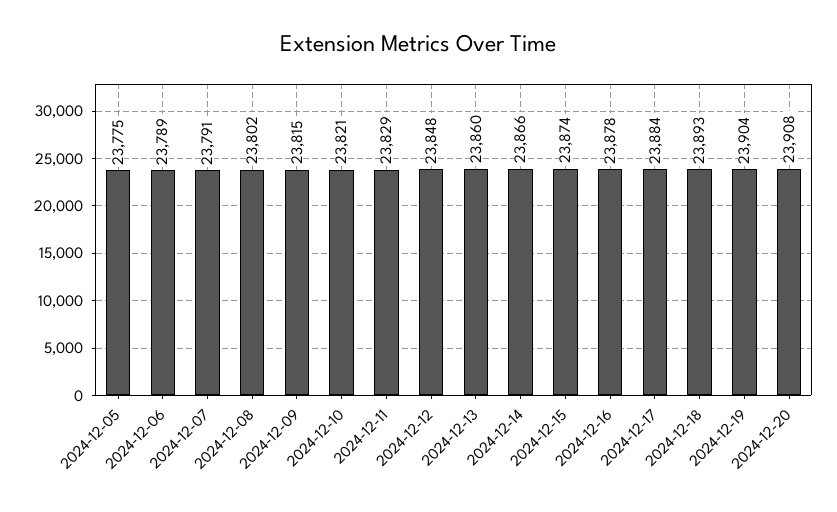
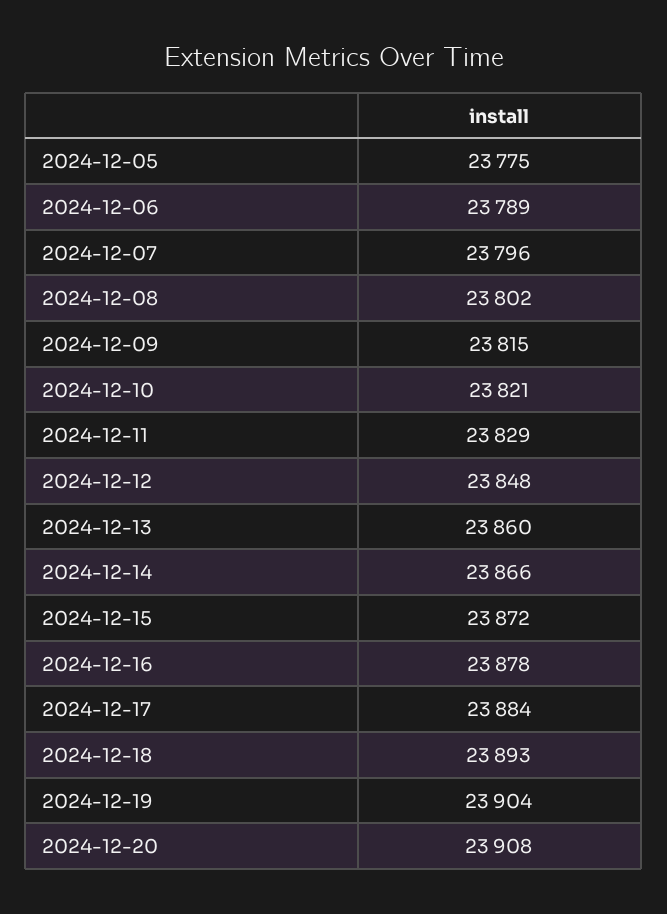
  {
    "2024-12-05": 23775,
    "2024-12-06": 23789,
-   "2024-12-07": 23791,
+   "2024-12-07": 23796,
    "2024-12-08": 23802,
    "2024-12-09": 23815,
    "2024-12-10": 23821,
    "2024-12-11": 23829,
    "2024-12-12": 23848,
    "2024-12-13": 23860,
    "2024-12-14": 23866,
-   "2024-12-15": 23874,
+   "2024-12-15": 23872,
    "2024-12-16": 23878,
    "2024-12-17": 23884,
    "2024-12-18": 23893,
    "2024-12-19": 23904,
    "2024-12-20": 23908
  }

